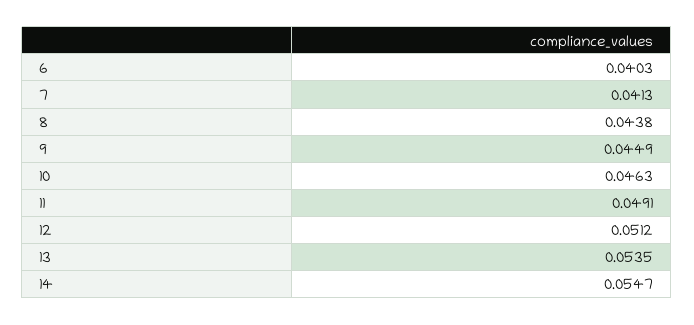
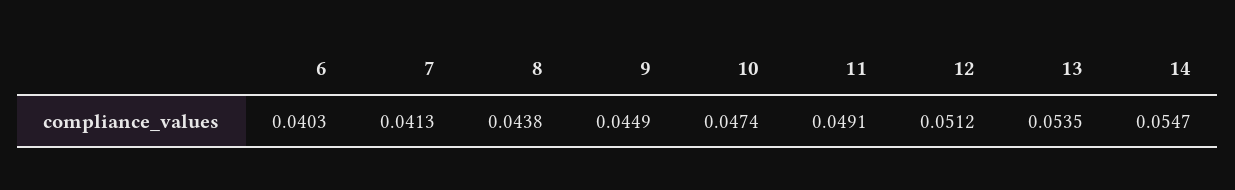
  {
    "6": 0.0403,
    "7": 0.0413,
    "8": 0.0438,
    "9": 0.0449,
-   "10": 0.0463,
+   "10": 0.0474,
    "11": 0.0491,
    "12": 0.0512,
    "13": 0.0535,
    "14": 0.0547
  }

